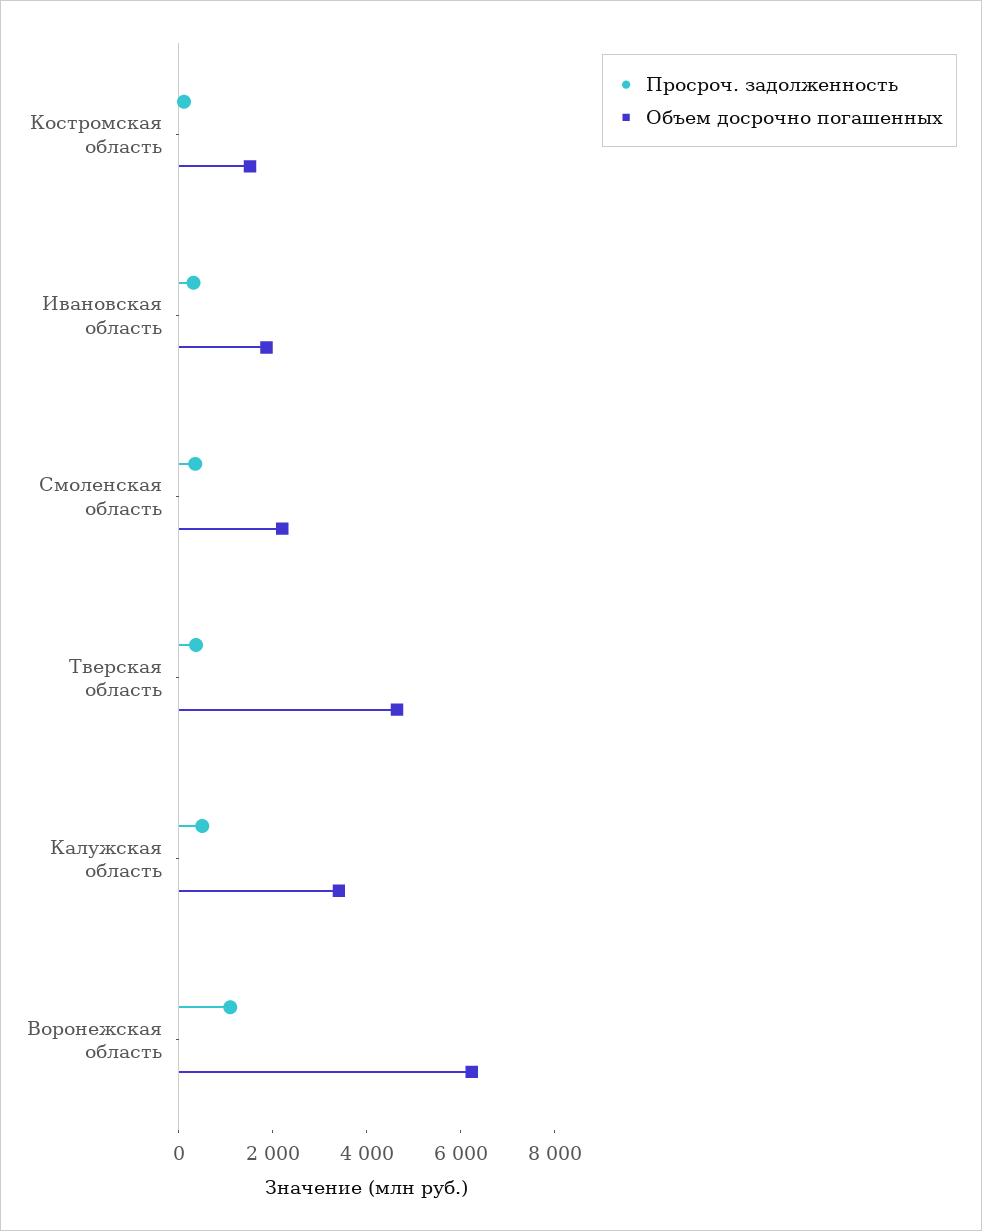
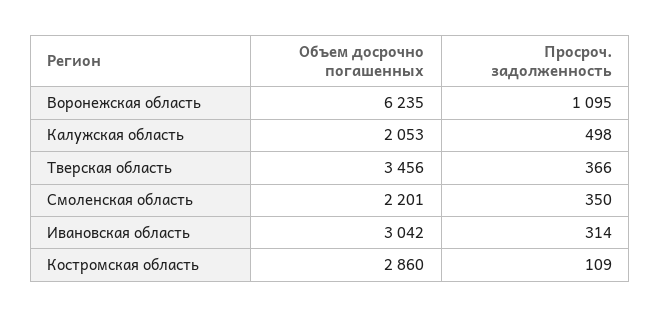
  {
    "Просроч. задолженность": {
      "Костромская область": 109,
      "Ивановская область": 314,
      "Смоленская область": 350,
      "Тверская область": 366,
      "Калужская область": 498,
      "Воронежская область": 1095
    },
    "Объем досрочно погашенных": {
-     "Костромская область": 1500,
+     "Костромская область": 2860,
-     "Ивановская область": 2000,
+     "Ивановская область": 3042,
      "Смоленская область": 2201,
-     "Тверская область": 4500,
+     "Тверская область": 3456,
-     "Калужская область": 3500,
+     "Калужская область": 2053,
      "Воронежская область": 6235
    }
  }

